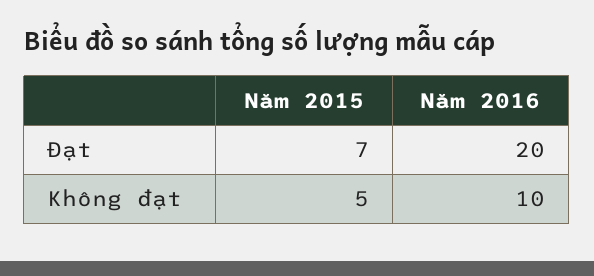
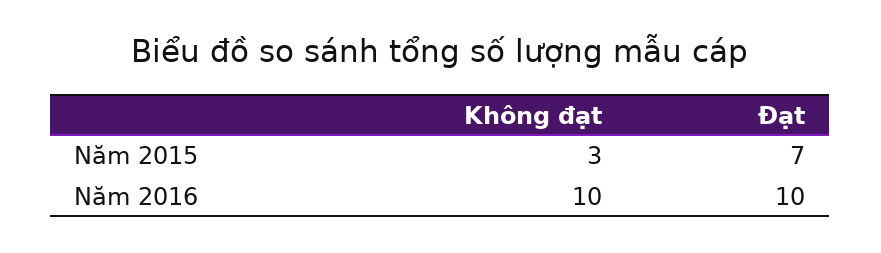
  {
    "Năm 2015": {
      "Đạt": 7,
-     "Không đạt": 5
+     "Không đạt": 3
    },
    "Năm 2016": {
-     "Đạt": 20,
+     "Đạt": 10,
      "Không đạt": 10
    }
  }

